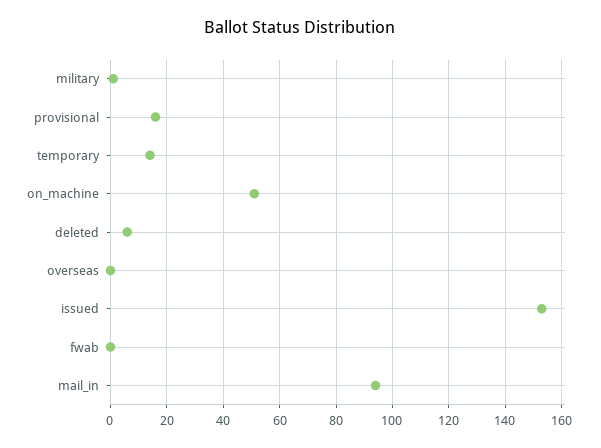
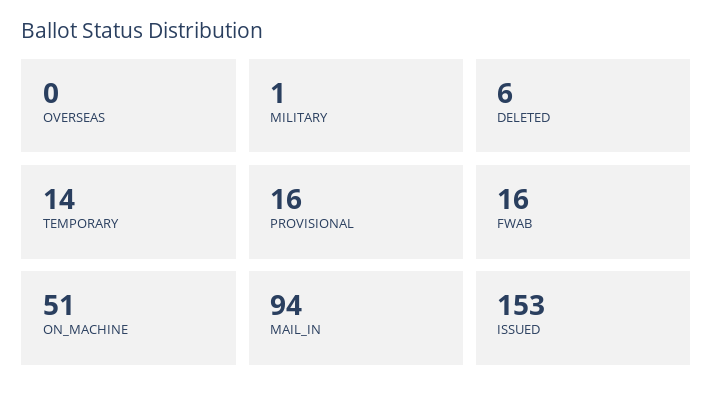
  {
    "military": 1,
    "provisional": 16,
    "temporary": 14,
    "on_machine": 51,
    "deleted": 6,
    "overseas": 0,
    "issued": 153,
-   "fwab": 0,
+   "fwab": 16,
    "mail_in": 94
  }

